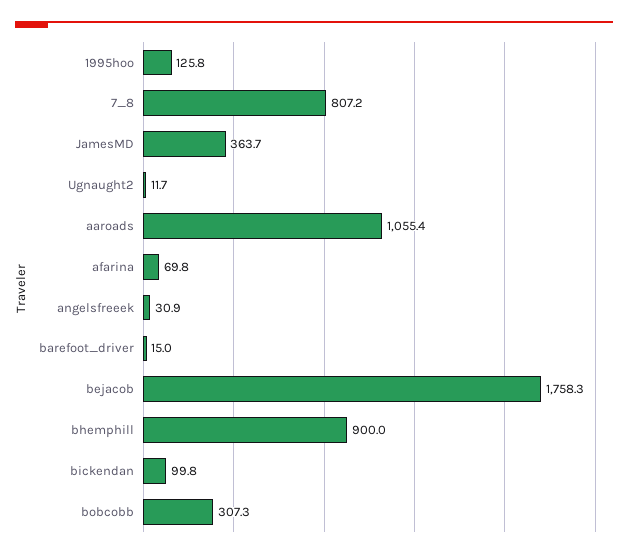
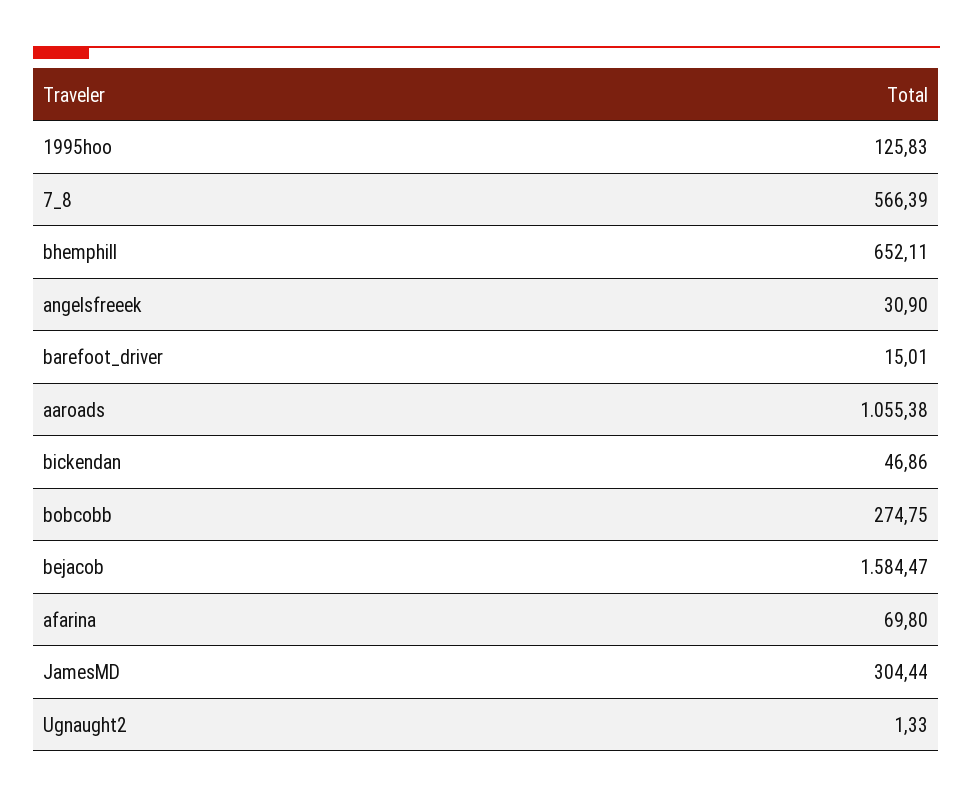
  {
    "1995hoo": 125.83,
-   "7_8": 807.2,
+   "7_8": 566.39,
-   "JamesMD": 363.7,
+   "JamesMD": 304.44,
-   "Ugnaught2": 11.7,
+   "Ugnaught2": 1.33,
    "aaroads": 1055.38,
    "afarina": 69.8,
    "angelsfreeek": 30.9,
    "barefoot_driver": 15.01,
-   "bejacob": 1758.3,
+   "bejacob": 1584.47,
-   "bhemphill": 900,
+   "bhemphill": 652.11,
-   "bickendan": 99.8,
+   "bickendan": 46.86,
-   "bobcobb": 307.3
+   "bobcobb": 274.75
  }

